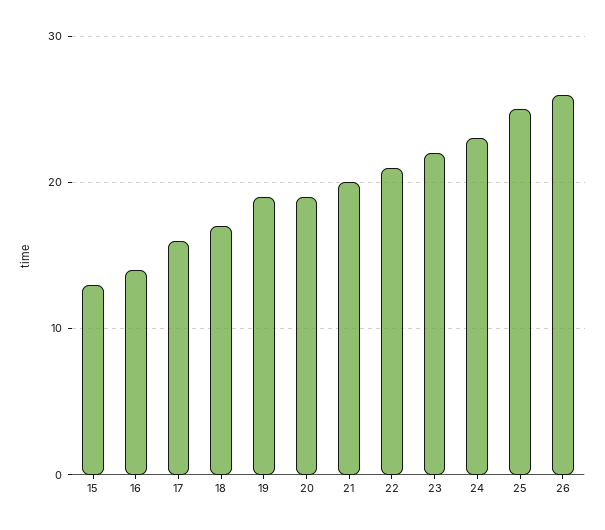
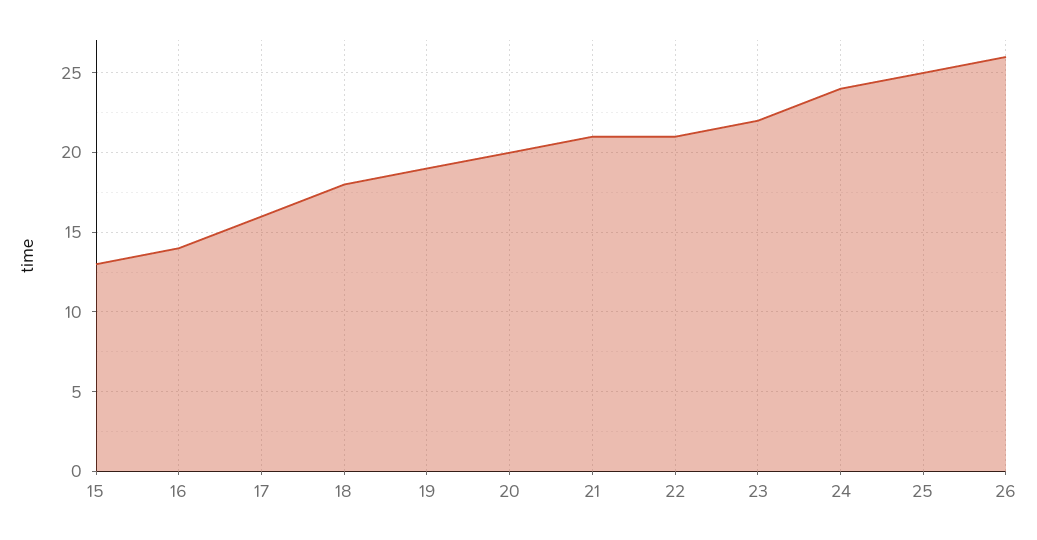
  {
    "15": 13,
    "16": 14,
    "17": 16,
-   "18": 17,
+   "18": 18,
    "19": 19,
-   "20": 19,
+   "20": 20,
-   "21": 20,
+   "21": 21,
    "22": 21,
    "23": 22,
-   "24": 23,
+   "24": 24,
    "25": 25,
    "26": 26
  }

